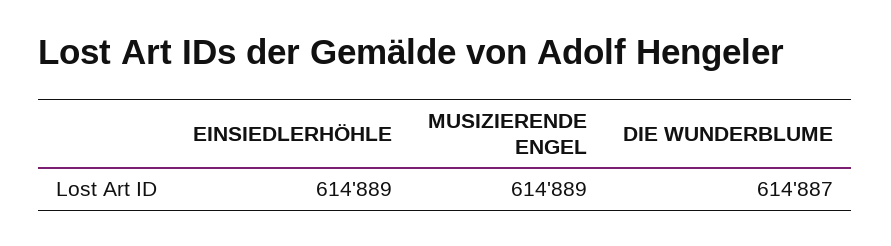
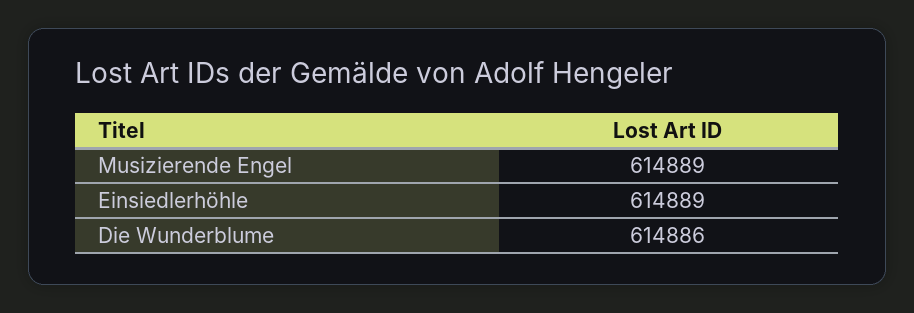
  {
    "EINSIEDLERHÖHLE": 614889,
    "MUSIZIERENDE ENGEL": 614889,
-   "DIE WUNDERBLUME": 614887
+   "DIE WUNDERBLUME": 614886
  }

